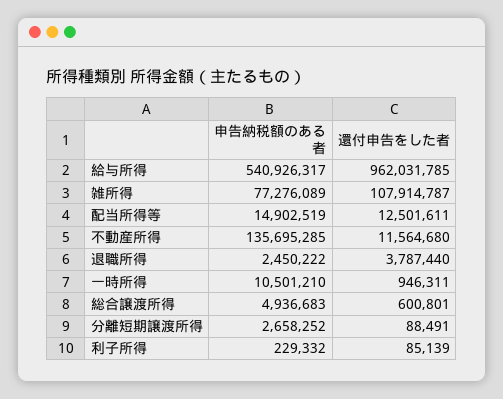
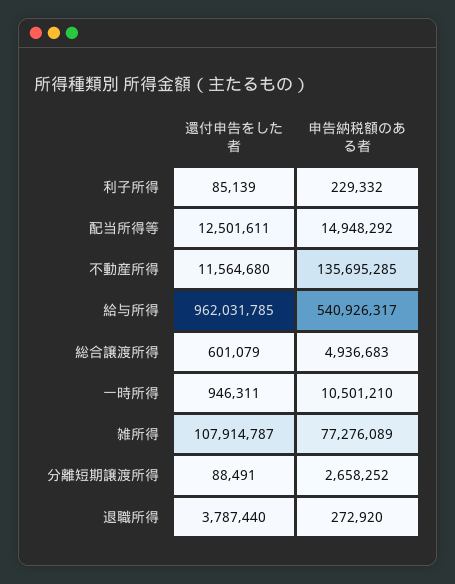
  {
    "申告納税額のある者": {
      "給与所得": 540926317,
      "雑所得": 77276089,
-     "配当所得等": 14902519,
+     "配当所得等": 14948292,
      "不動産所得": 135695285,
-     "退職所得": 2450222,
+     "退職所得": 272920,
      "一時所得": 10501210,
      "総合譲渡所得": 4936683,
      "分離短期譲渡所得": 2658252,
      "利子所得": 229332
    },
    "還付申告をした者": {
      "給与所得": 962031785,
      "雑所得": 107914787,
      "配当所得等": 12501611,
      "不動産所得": 11564680,
      "退職所得": 3787440,
      "一時所得": 946311,
-     "総合譲渡所得": 600801,
+     "総合譲渡所得": 601079,
      "分離短期譲渡所得": 88491,
      "利子所得": 85139
    }
  }

